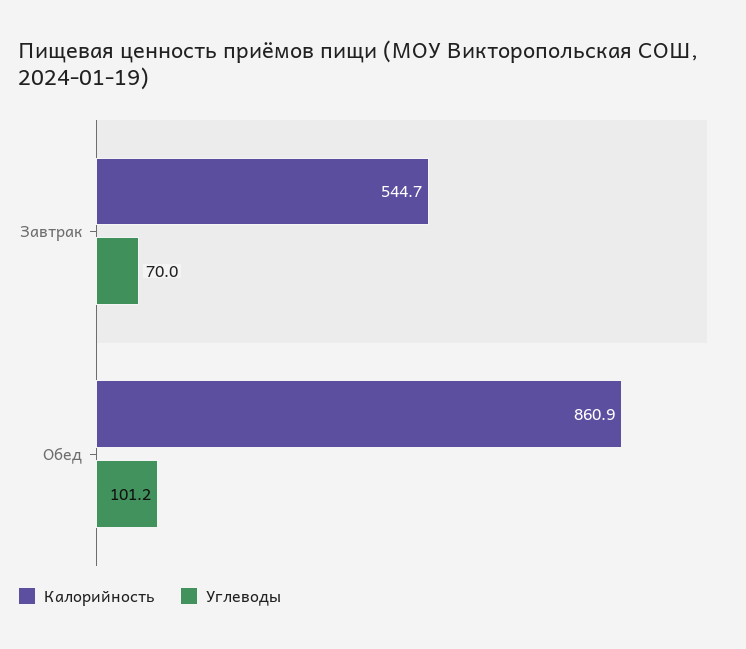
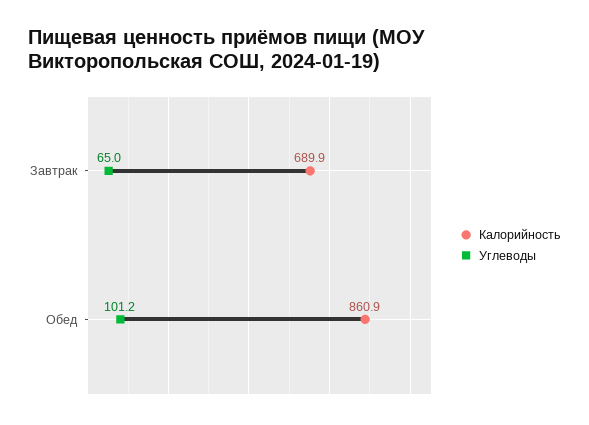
  {
    "Калорийность": {
-     "Завтрак": 544.7,
+     "Завтрак": 689.9,
      "Обед": 860.9
    },
    "Углеводы": {
-     "Завтрак": 70,
+     "Завтрак": 65,
      "Обед": 101.2
    }
  }

